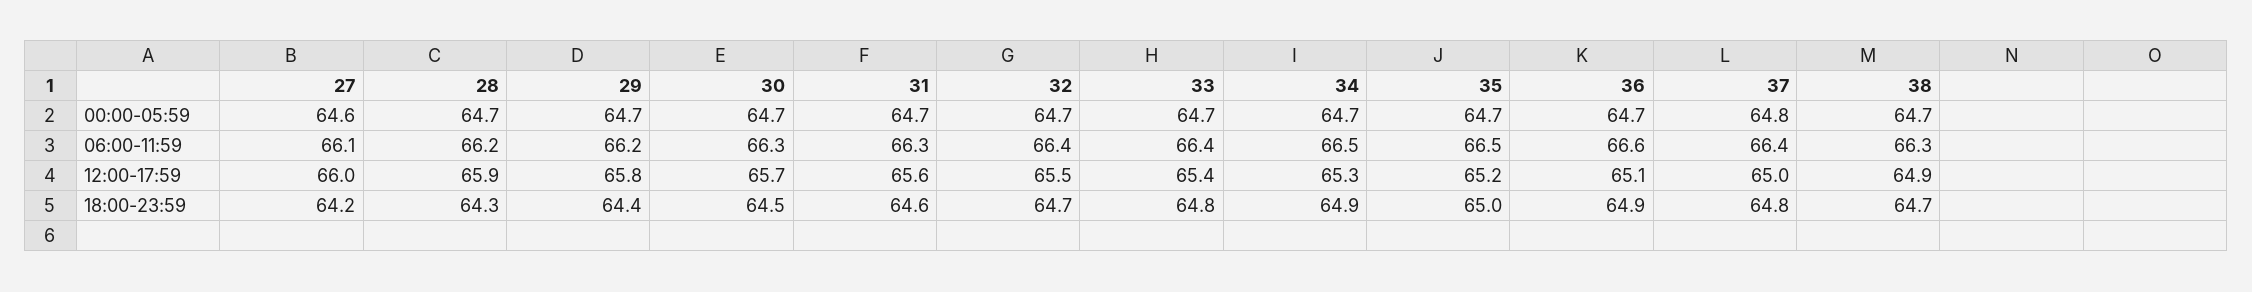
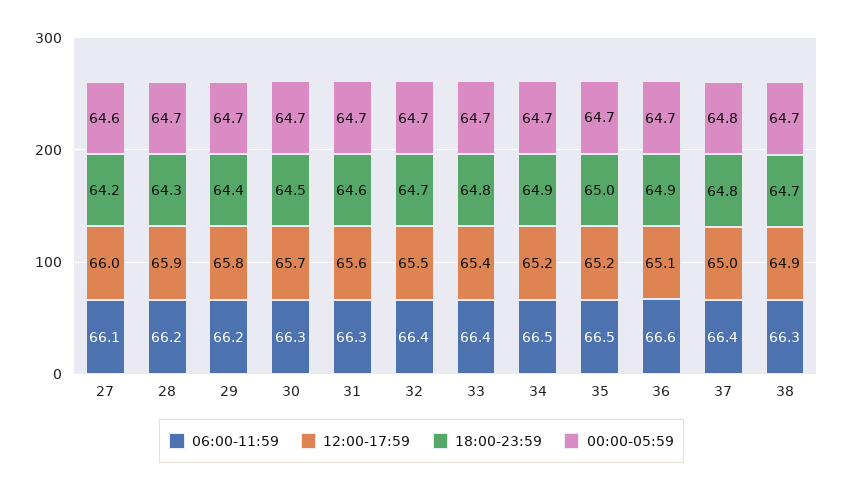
  {
    "00:00-05:59": {
      "27": 64.6,
      "28": 64.7,
      "29": 64.7,
      "30": 64.7,
      "31": 64.7,
      "32": 64.7,
      "33": 64.7,
      "34": 64.7,
      "35": 64.7,
      "36": 64.7,
      "37": 64.8,
      "38": 64.7
    },
    "06:00-11:59": {
      "27": 66.1,
      "28": 66.2,
      "29": 66.2,
      "30": 66.3,
      "31": 66.3,
      "32": 66.4,
      "33": 66.4,
      "34": 66.5,
      "35": 66.5,
      "36": 66.6,
      "37": 66.4,
      "38": 66.3
    },
    "12:00-17:59": {
      "27": 66,
      "28": 65.9,
      "29": 65.8,
      "30": 65.7,
      "31": 65.6,
      "32": 65.5,
      "33": 65.4,
-     "34": 65.3,
+     "34": 65.2,
      "35": 65.2,
      "36": 65.1,
      "37": 65,
      "38": 64.9
    },
    "18:00-23:59": {
      "27": 64.2,
      "28": 64.3,
      "29": 64.4,
      "30": 64.5,
      "31": 64.6,
      "32": 64.7,
      "33": 64.8,
      "34": 64.9,
      "35": 65,
      "36": 64.9,
      "37": 64.8,
      "38": 64.7
    }
  }

